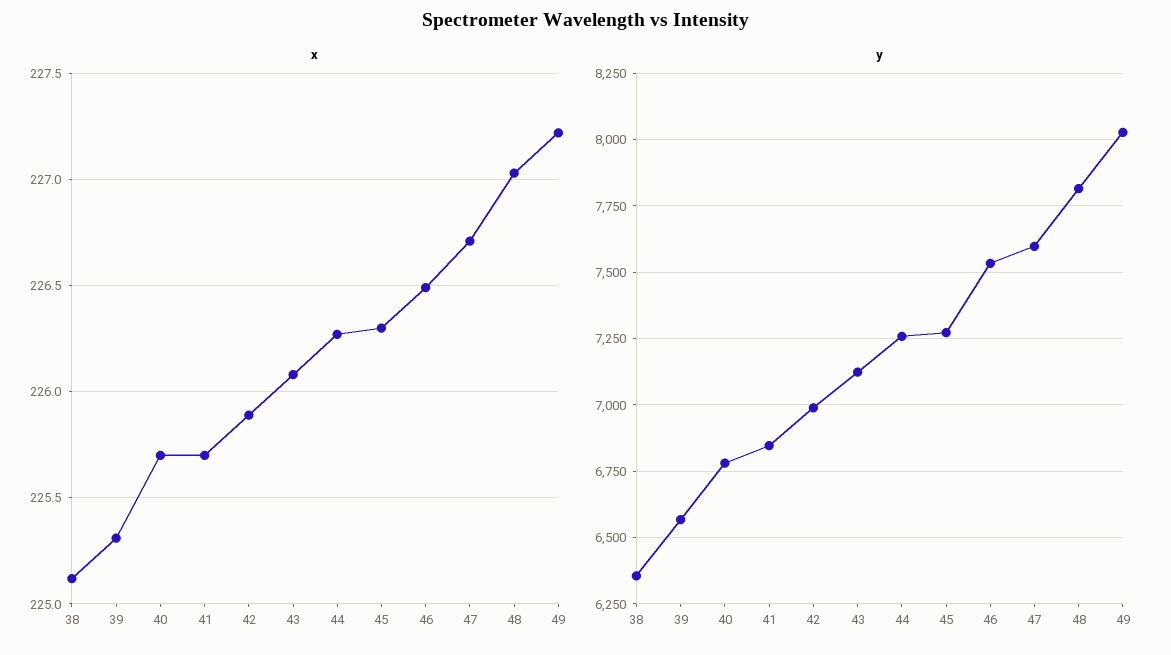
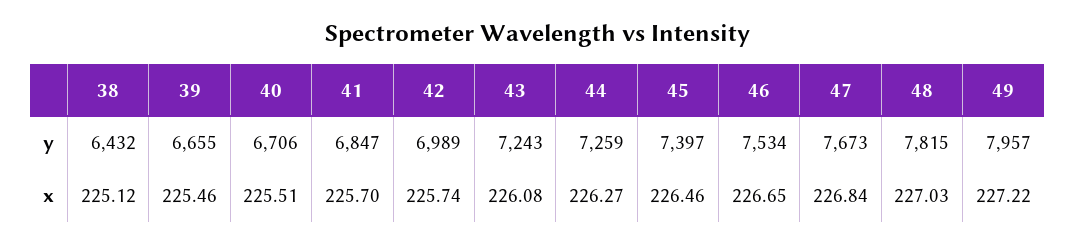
  {
    "x": {
      "38": 225.12,
-     "39": 225.3,
+     "39": 225.46,
-     "40": 225.7,
+     "40": 225.51,
      "41": 225.7,
-     "42": 225.9,
+     "42": 225.74,
      "43": 226.08,
      "44": 226.27,
-     "45": 226.3,
+     "45": 226.46,
-     "46": 226.5,
+     "46": 226.65,
-     "47": 226.7,
+     "47": 226.84,
      "48": 227.03,
      "49": 227.22
    },
    "y": {
-     "38": 6350,
+     "38": 6432,
-     "39": 6575,
+     "39": 6655,
-     "40": 6775,
+     "40": 6706,
      "41": 6847,
      "42": 6989,
-     "43": 7125,
+     "43": 7243,
      "44": 7259,
-     "45": 7275,
+     "45": 7397,
      "46": 7534,
-     "47": 7600,
+     "47": 7673,
      "48": 7815,
-     "49": 8025
+     "49": 7957
    }
  }

